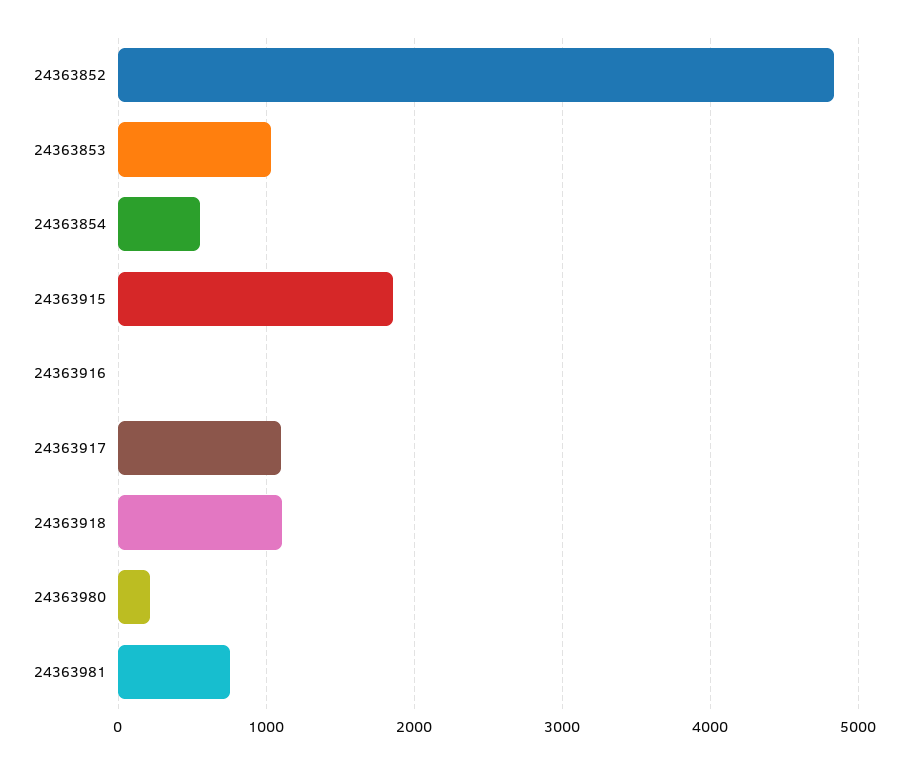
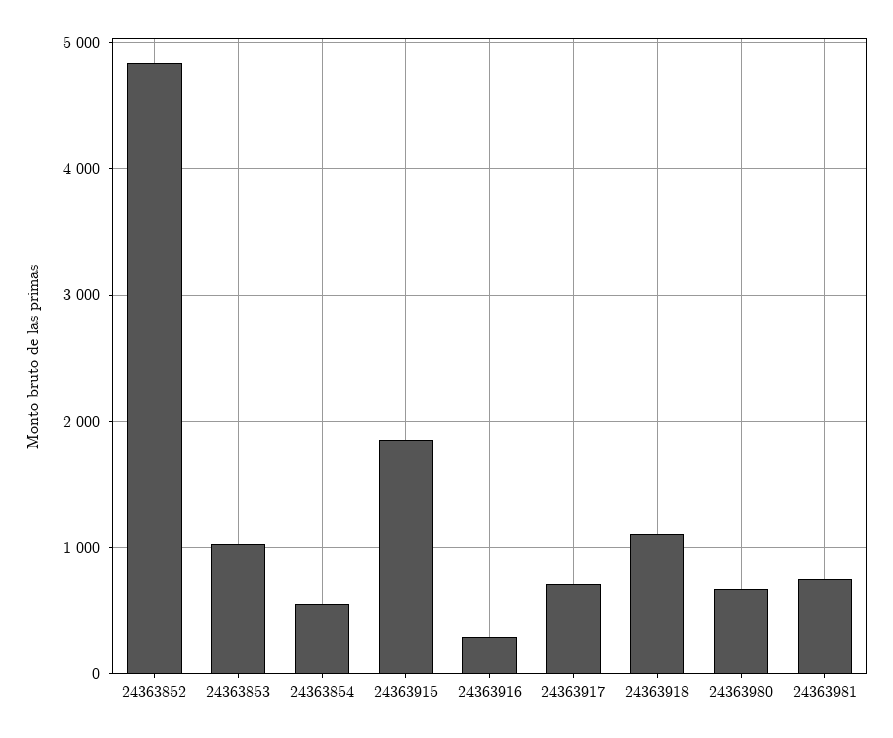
  {
    "24363852": 4800,
    "24363853": 1000,
    "24363854": 600,
    "24363915": 1900,
-   "24363916": 0,
+   "24363916": 300,
-   "24363917": 1100,
+   "24363917": 700,
    "24363918": 1100,
-   "24363980": 200,
+   "24363980": 700,
    "24363981": 800
  }

